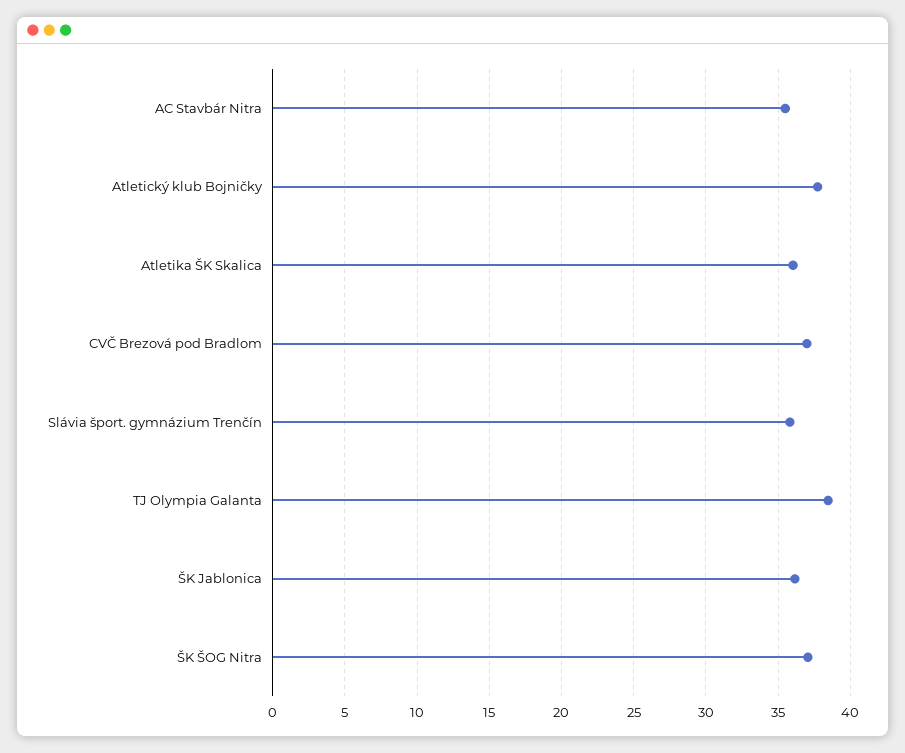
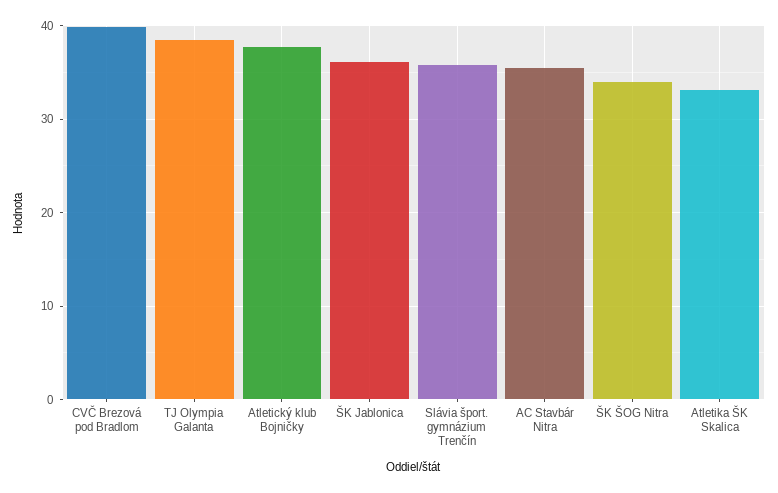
  {
    "AC Stavbár Nitra": 35.5,
    "Atletický klub Bojničky": 37.5,
-   "Atletika ŠK Skalica": 36,
+   "Atletika ŠK Skalica": 33,
-   "CVČ Brezová pod Bradlom": 37,
+   "CVČ Brezová pod Bradlom": 40,
    "Slávia šport. gymnázium Trenčín": 36,
    "TJ Olympia Galanta": 38.5,
    "ŠK Jablonica": 36,
-   "ŠK ŠOG Nitra": 37
+   "ŠK ŠOG Nitra": 34
  }

